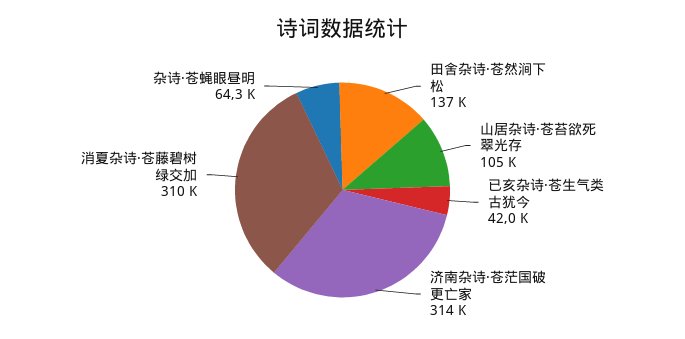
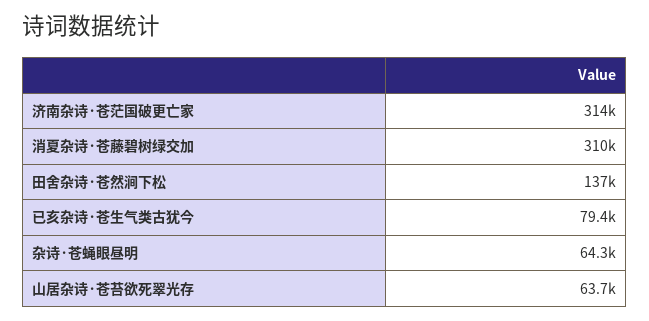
  {
    "田舍杂诗·苍然涧下松": 137000,
-   "山居杂诗·苍苔欲死翠光存": 105000,
+   "山居杂诗·苍苔欲死翠光存": 63700,
-   "已亥杂诗·苍生气类古犹今": 42000,
+   "已亥杂诗·苍生气类古犹今": 79400,
    "济南杂诗·苍茫国破更亡家": 314000,
    "消夏杂诗·苍藤碧树绿交加": 310000,
    "杂诗·苍蝇眼昼明": 64300
  }

